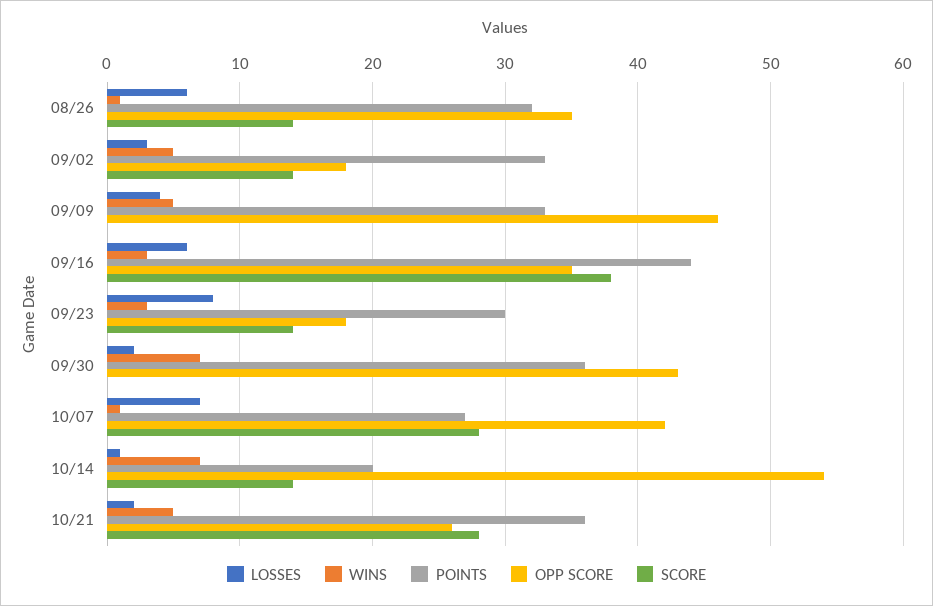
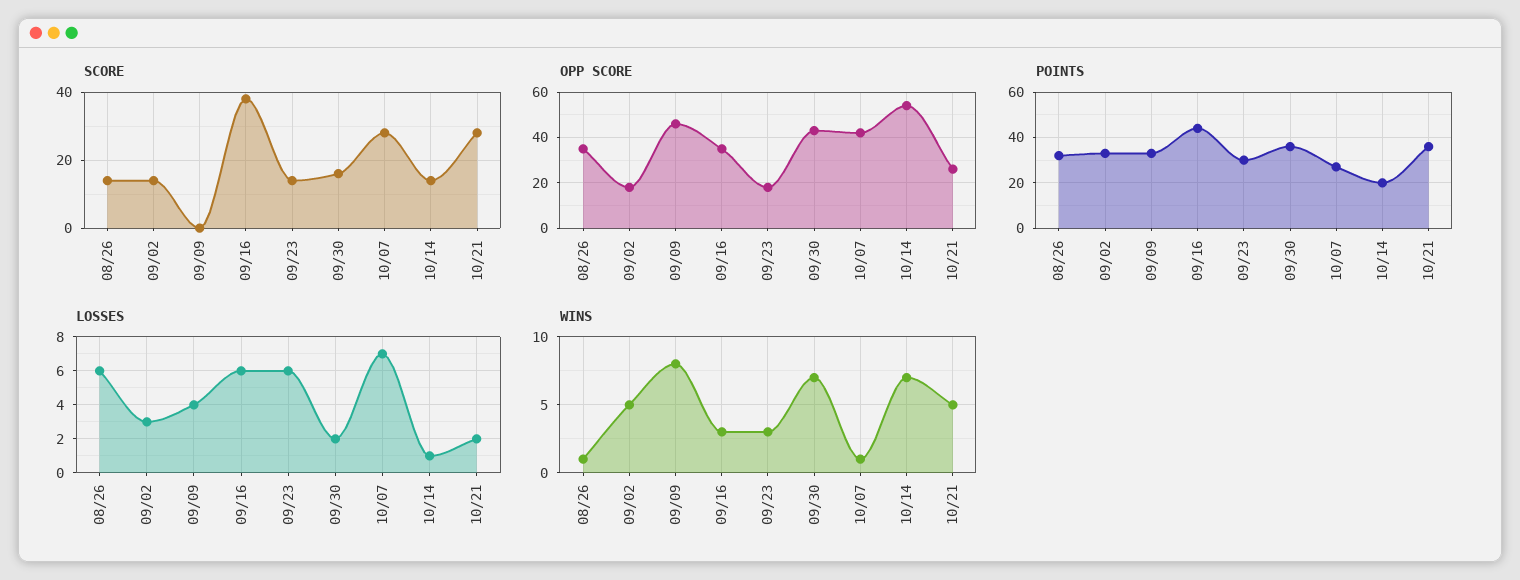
  {
    "LOSSES": {
      "08/26": 6,
      "09/02": 3,
      "09/09": 4,
      "09/16": 6,
-     "09/23": 8,
+     "09/23": 6,
      "09/30": 2,
      "10/07": 7,
      "10/14": 1,
      "10/21": 2
    },
    "WINS": {
      "08/26": 1,
      "09/02": 5,
-     "09/09": 5,
+     "09/09": 8,
      "09/16": 3,
      "09/23": 3,
      "09/30": 7,
      "10/07": 1,
      "10/14": 7,
      "10/21": 5
    },
    "POINTS": {
      "08/26": 32,
      "09/02": 33,
      "09/09": 33,
      "09/16": 44,
      "09/23": 30,
      "09/30": 36,
      "10/07": 27,
      "10/14": 20,
      "10/21": 36
    },
    "OPP SCORE": {
      "08/26": 35,
      "09/02": 18,
      "09/09": 46,
      "09/16": 35,
      "09/23": 18,
      "09/30": 43,
      "10/07": 42,
      "10/14": 54,
      "10/21": 26
    },
    "SCORE": {
      "08/26": 14,
      "09/02": 14,
      "09/09": 0,
      "09/16": 38,
      "09/23": 14,
-     "09/30": 0,
+     "09/30": 15,
      "10/07": 28,
      "10/14": 14,
      "10/21": 28
    }
  }

